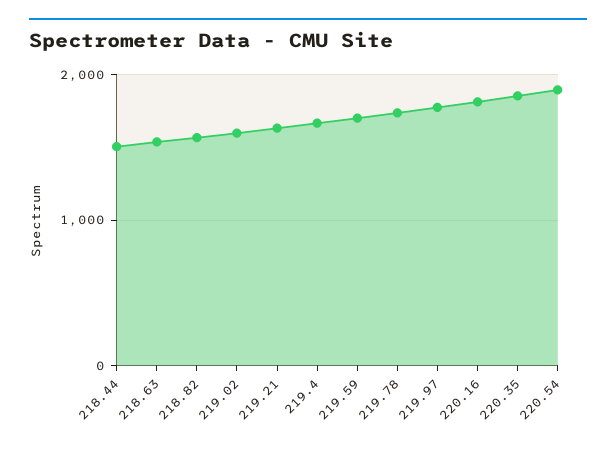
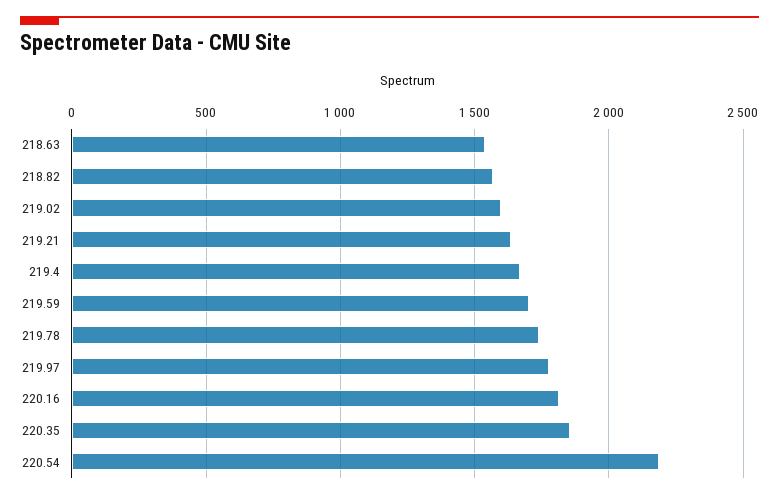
  {
-   "218.44": 1500,
    "218.63": 1550,
    "218.82": 1550,
    "219.02": 1600,
    "219.21": 1650,
    "219.4": 1650,
    "219.59": 1700,
    "219.78": 1750,
    "219.97": 1800,
    "220.16": 1800,
    "220.35": 1850,
-   "220.54": 1900
+   "220.54": 2200
  }

